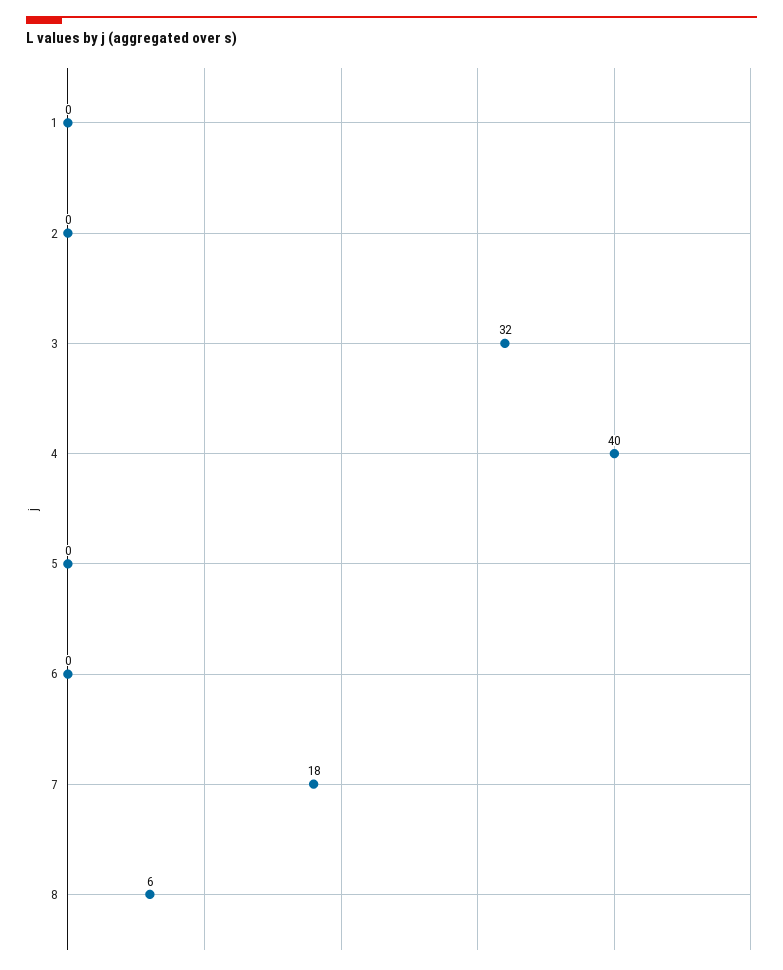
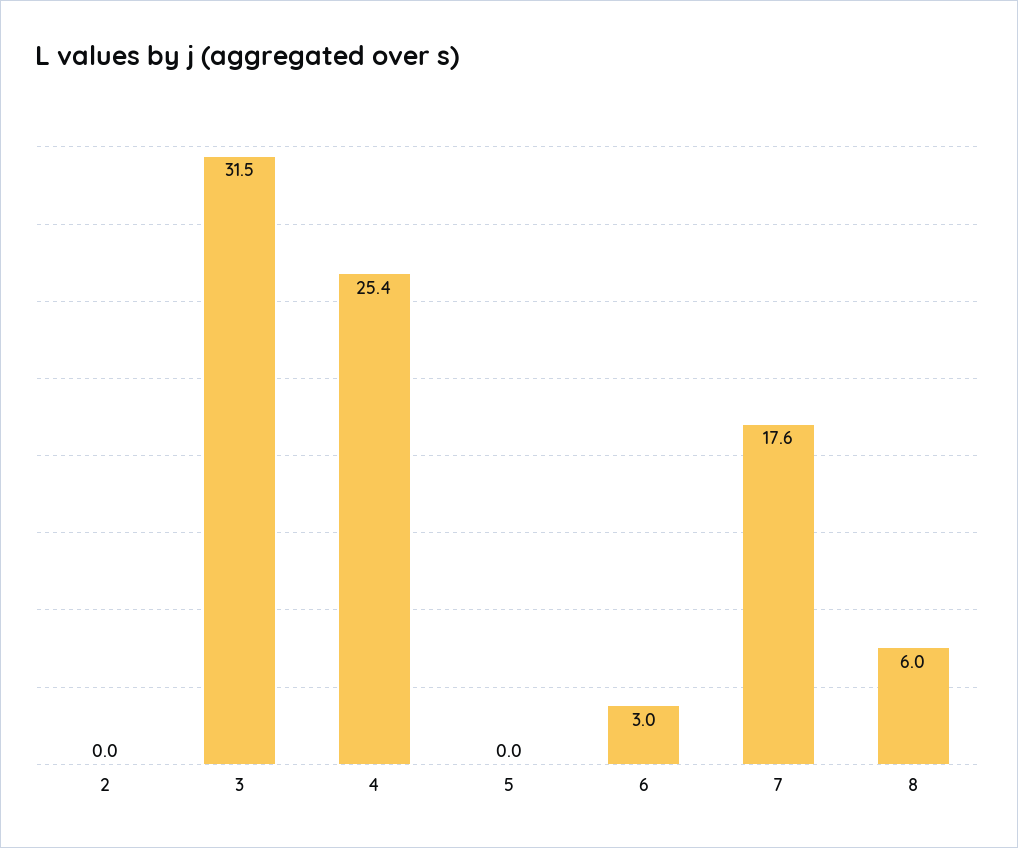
  {
-   "1": 0,
    "2": 0,
    "3": 31.5,
-   "4": 40,
+   "4": 25.4,
    "5": 0,
-   "6": 0,
+   "6": 3,
    "7": 17.6,
    "8": 6
  }

